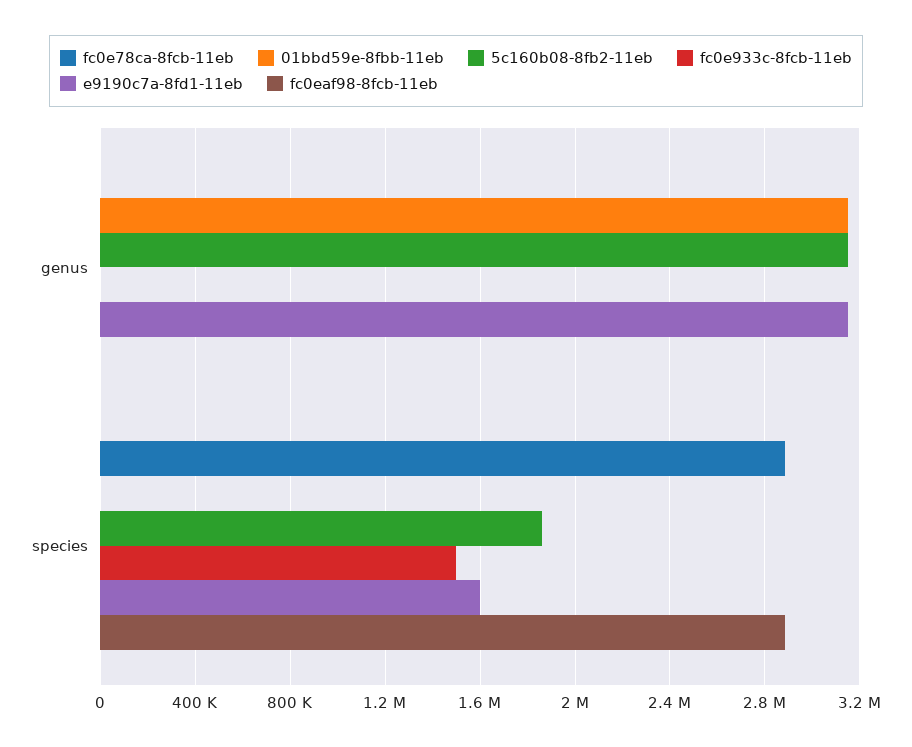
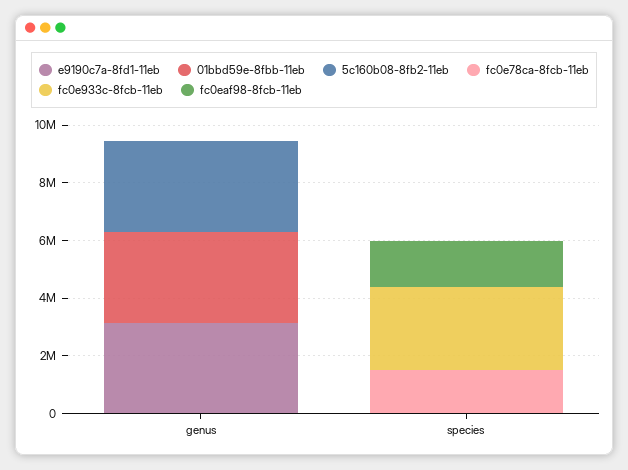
  {
    "fc0e78ca-8fcb-11eb": {
      "genus": 0,
-     "species": 2900000
+     "species": 1500000
    },
    "01bbd59e-8fbb-11eb": {
      "genus": 3150000,
      "species": 0
    },
    "5c160b08-8fb2-11eb": {
      "genus": 3150000,
-     "species": 1850000
+     "species": 0
    },
    "fc0e933c-8fcb-11eb": {
      "genus": 0,
-     "species": 1500000
+     "species": 3000000
    },
    "e9190c7a-8fd1-11eb": {
      "genus": 3150000,
-     "species": 1600000
+     "species": 0
    },
    "fc0eaf98-8fcb-11eb": {
      "genus": 0,
-     "species": 2900000
+     "species": 1500000
    }
  }

